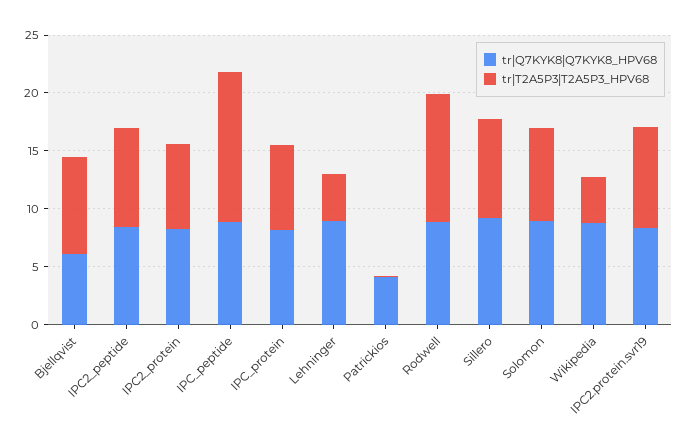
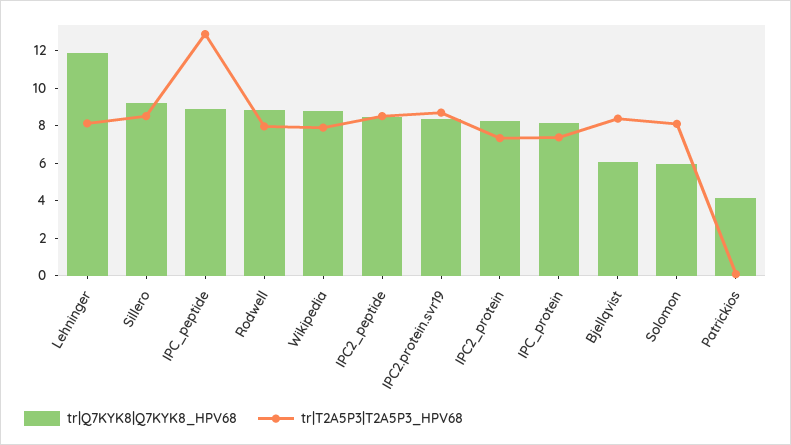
  {
    "tr|Q7KYK8|Q7KYK8_HPV68": {
      "Bjellqvist": 6,
      "IPC2_peptide": 8.5,
      "IPC2_protein": 8.5,
      "IPC_peptide": 9,
      "IPC_protein": 8,
-     "Lehninger": 9,
+     "Lehninger": 12,
      "Patrickios": 4,
      "Rodwell": 9,
      "Sillero": 9,
-     "Solomon": 9,
+     "Solomon": 6,
      "Wikipedia": 9,
      "IPC2.protein.svr19": 8.5
    },
    "tr|T2A5P3|T2A5P3_HPV68": {
      "Bjellqvist": 8.5,
      "IPC2_peptide": 8.5,
      "IPC2_protein": 7.5,
      "IPC_peptide": 13,
      "IPC_protein": 7.5,
-     "Lehninger": 4,
+     "Lehninger": 8,
      "Patrickios": 0,
-     "Rodwell": 11,
+     "Rodwell": 8,
      "Sillero": 8.5,
      "Solomon": 8,
-     "Wikipedia": 4,
+     "Wikipedia": 8,
      "IPC2.protein.svr19": 8.5
    }
  }

